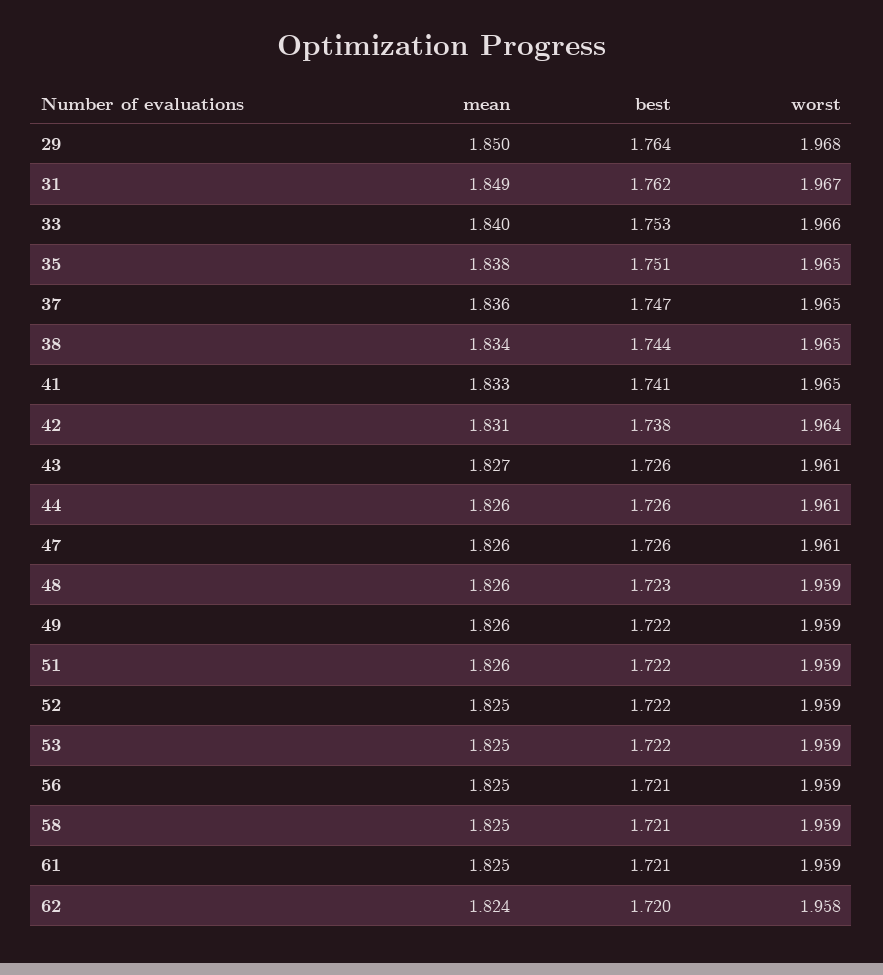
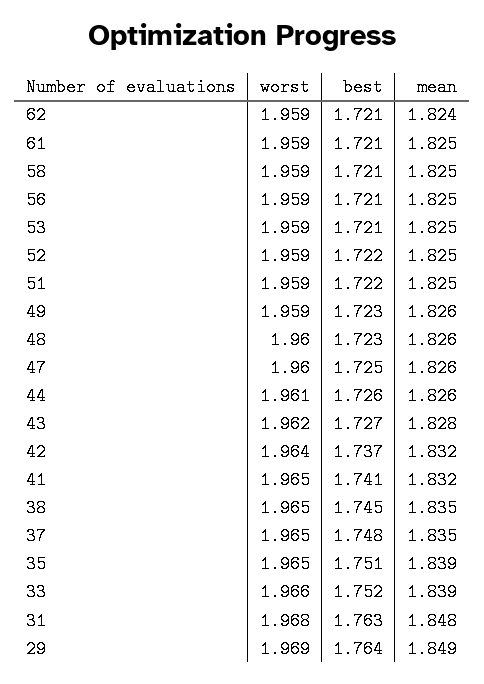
  {
    "mean": {
-     "29": 1.85,
+     "29": 1.849,
-     "31": 1.849,
+     "31": 1.848,
-     "33": 1.84,
+     "33": 1.839,
-     "35": 1.838,
+     "35": 1.839,
-     "37": 1.836,
+     "37": 1.835,
-     "38": 1.834,
+     "38": 1.835,
-     "41": 1.833,
+     "41": 1.832,
-     "42": 1.831,
+     "42": 1.832,
-     "43": 1.827,
+     "43": 1.828,
      "44": 1.826,
      "47": 1.826,
      "48": 1.826,
      "49": 1.826,
-     "51": 1.826,
+     "51": 1.825,
      "52": 1.825,
      "53": 1.825,
      "56": 1.825,
      "58": 1.825,
      "61": 1.825,
      "62": 1.824
    },
    "best": {
      "29": 1.764,
-     "31": 1.762,
+     "31": 1.763,
-     "33": 1.753,
+     "33": 1.752,
      "35": 1.751,
-     "37": 1.747,
+     "37": 1.748,
-     "38": 1.744,
+     "38": 1.745,
      "41": 1.741,
-     "42": 1.738,
+     "42": 1.737,
-     "43": 1.726,
+     "43": 1.727,
      "44": 1.726,
-     "47": 1.726,
+     "47": 1.725,
      "48": 1.723,
-     "49": 1.722,
+     "49": 1.723,
      "51": 1.722,
      "52": 1.722,
-     "53": 1.722,
+     "53": 1.721,
      "56": 1.721,
      "58": 1.721,
      "61": 1.721,
-     "62": 1.72
+     "62": 1.721
    },
    "worst": {
-     "29": 1.968,
+     "29": 1.969,
-     "31": 1.967,
+     "31": 1.968,
      "33": 1.966,
      "35": 1.965,
      "37": 1.965,
      "38": 1.965,
      "41": 1.965,
      "42": 1.964,
-     "43": 1.961,
+     "43": 1.962,
      "44": 1.961,
-     "47": 1.961,
+     "47": 1.96,
-     "48": 1.959,
+     "48": 1.96,
      "49": 1.959,
      "51": 1.959,
      "52": 1.959,
      "53": 1.959,
      "56": 1.959,
      "58": 1.959,
      "61": 1.959,
-     "62": 1.958
+     "62": 1.959
    }
  }

